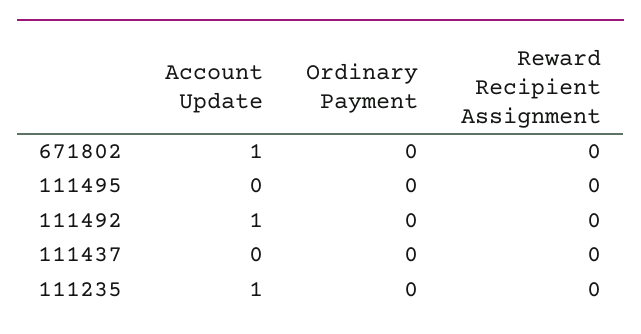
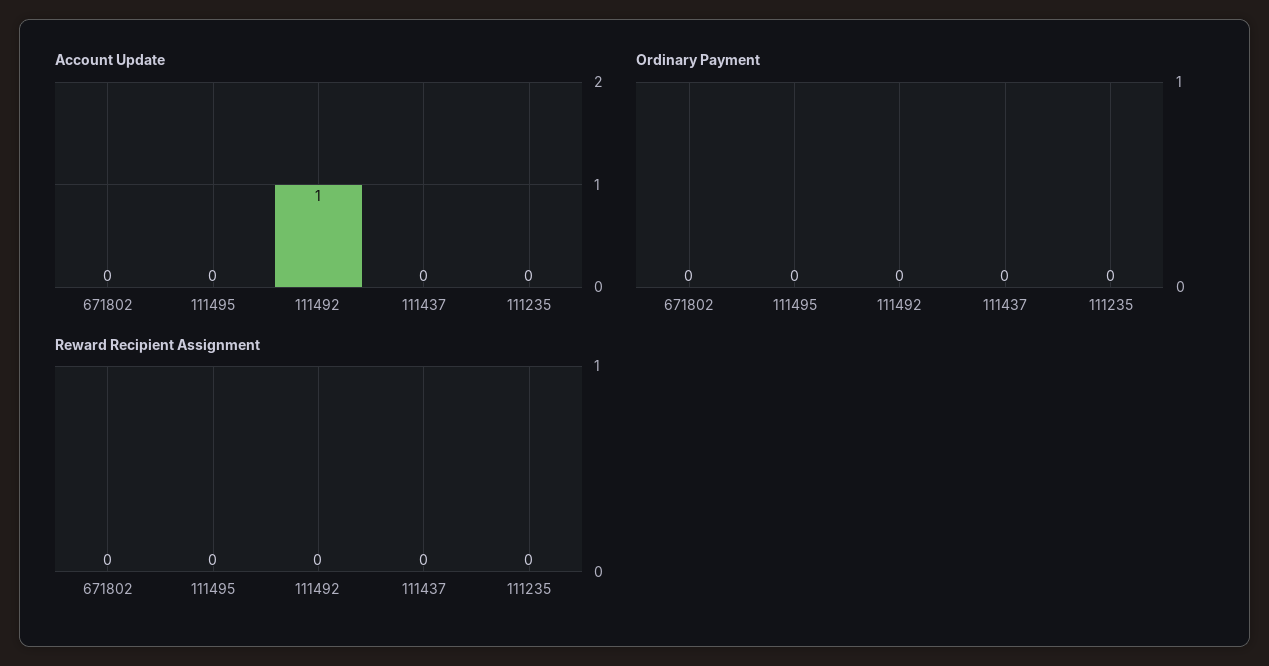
  {
    "Account Update": {
-     "671802": 1,
+     "671802": 0,
      "111495": 0,
      "111492": 1,
      "111437": 0,
-     "111235": 1
+     "111235": 0
    },
    "Ordinary Payment": {
      "671802": 0,
      "111495": 0,
      "111492": 0,
      "111437": 0,
      "111235": 0
    },
    "Reward Recipient Assignment": {
      "671802": 0,
      "111495": 0,
      "111492": 0,
      "111437": 0,
      "111235": 0
    }
  }

